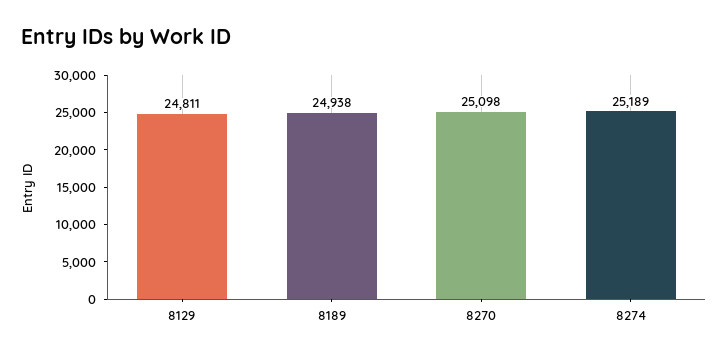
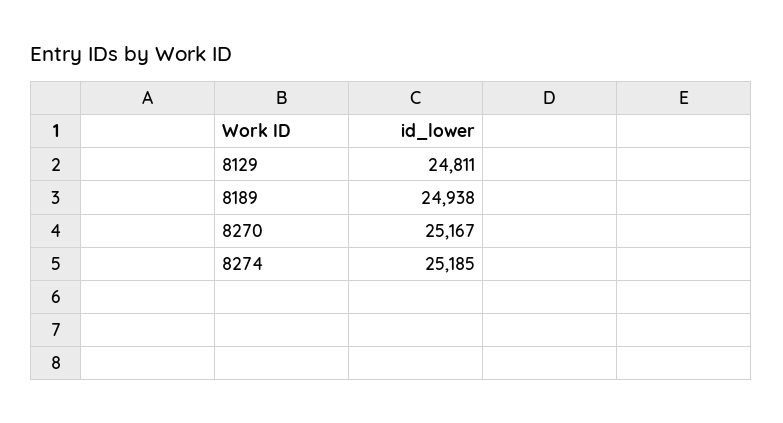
  {
    "8129": 24811,
    "8189": 24938,
-   "8270": 25098,
+   "8270": 25167,
-   "8274": 25189
+   "8274": 25185
  }

